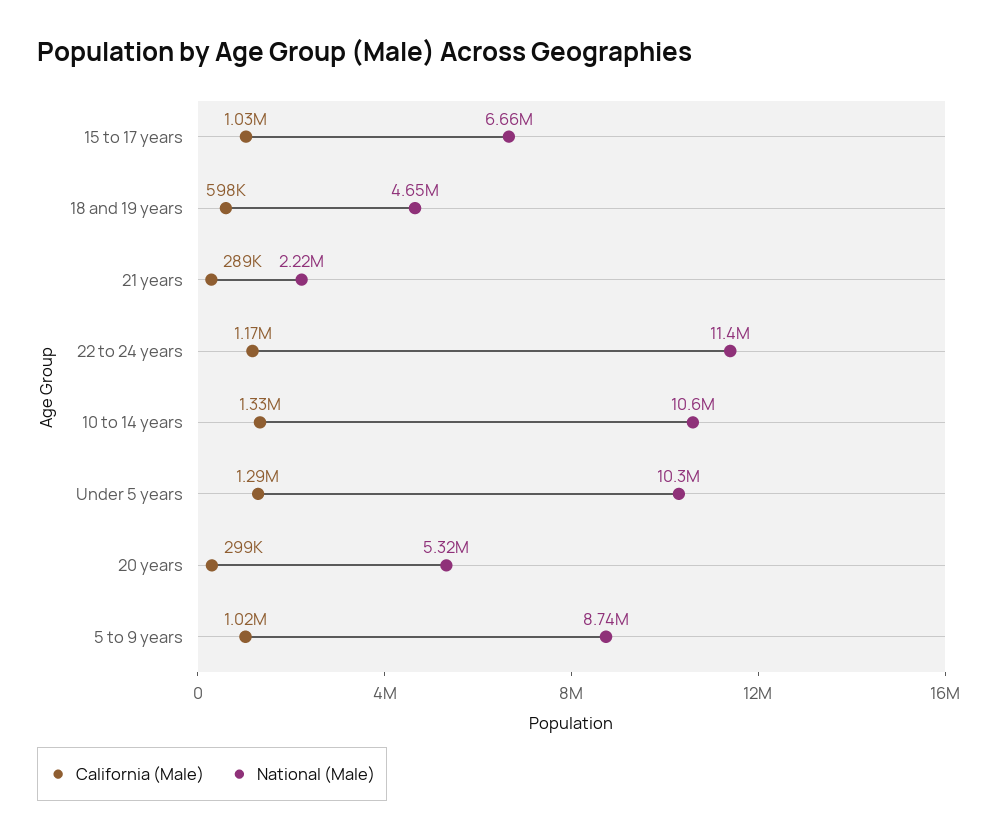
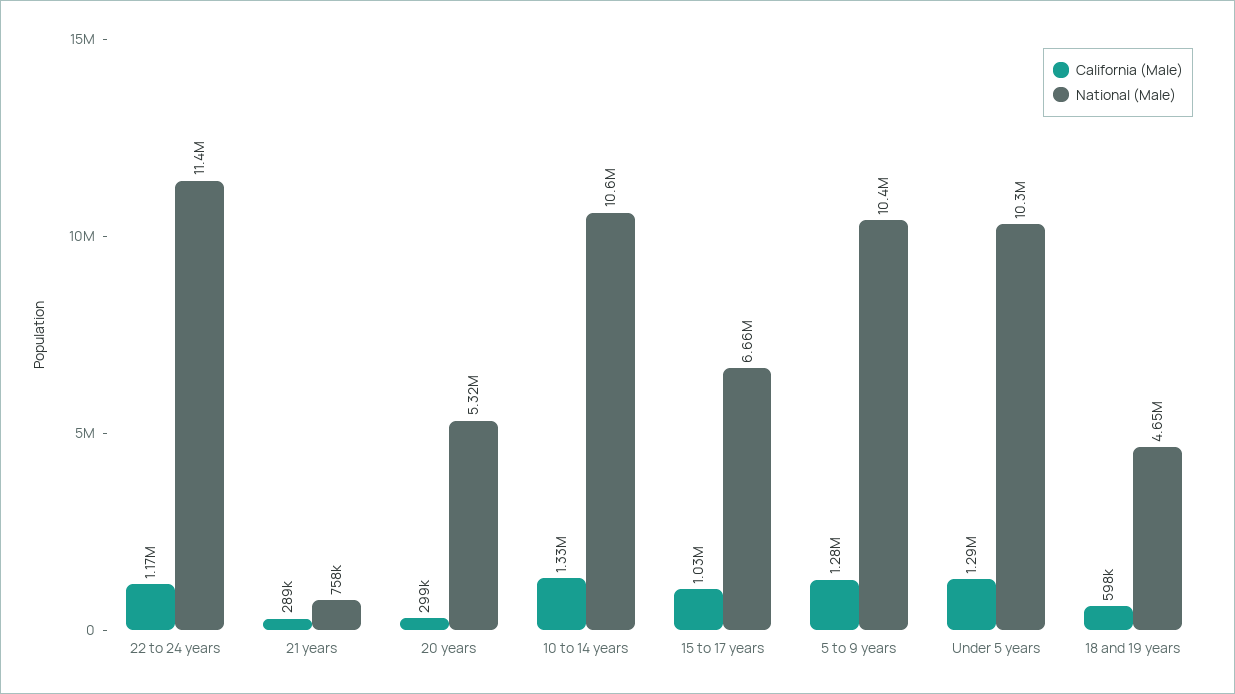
  {
    "California (Male)": {
      "15 to 17 years": 1030000,
      "18 and 19 years": 598000,
      "21 years": 289000,
      "22 to 24 years": 1170000,
      "10 to 14 years": 1330000,
      "Under 5 years": 1290000,
      "20 years": 299000,
-     "5 to 9 years": 1020000
+     "5 to 9 years": 1280000
    },
    "National (Male)": {
      "15 to 17 years": 6660000,
      "18 and 19 years": 4650000,
-     "21 years": 2220000,
+     "21 years": 758000,
      "22 to 24 years": 11400000,
      "10 to 14 years": 10600000,
      "Under 5 years": 10300000,
      "20 years": 5320000,
-     "5 to 9 years": 8740000
+     "5 to 9 years": 10400000
    }
  }

